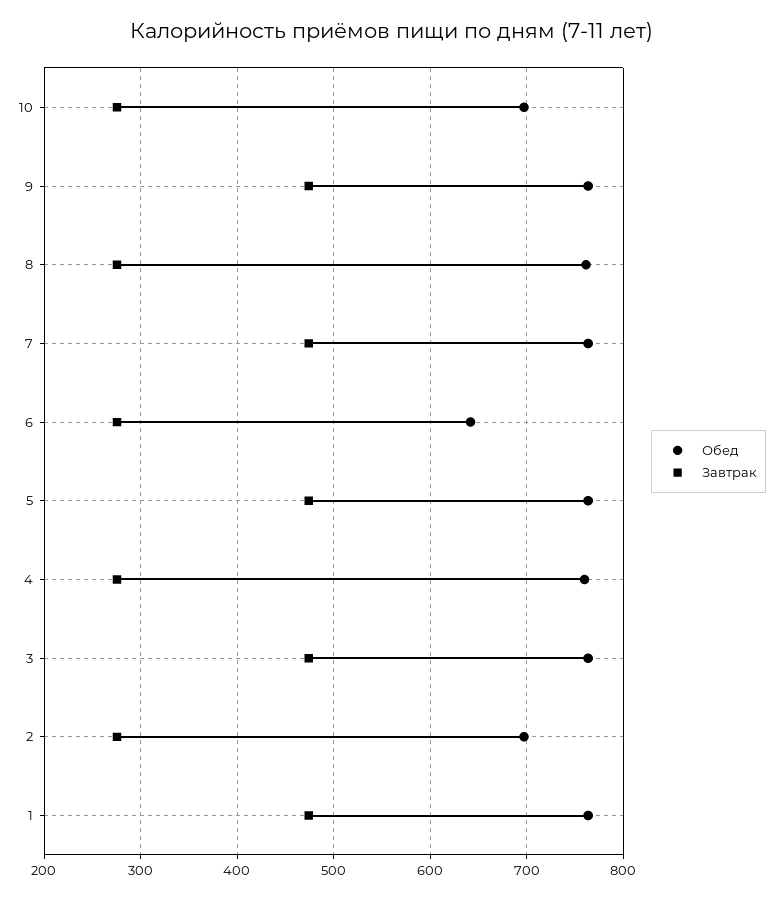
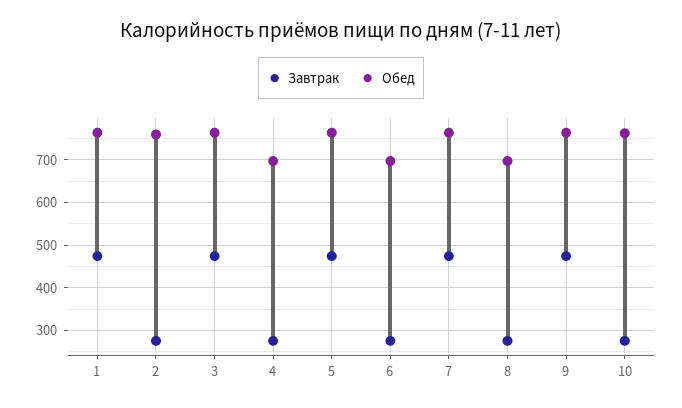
  {
    "Обед": {
-     "10": 700,
+     "10": 760,
      "9": 760,
-     "8": 760,
+     "8": 700,
      "7": 760,
-     "6": 640,
+     "6": 700,
      "5": 760,
-     "4": 760,
+     "4": 700,
      "3": 760,
-     "2": 700,
+     "2": 760,
      "1": 760
    },
    "Завтрак": {
      "10": 280,
      "9": 470,
      "8": 280,
      "7": 470,
      "6": 280,
      "5": 470,
      "4": 280,
      "3": 470,
      "2": 280,
      "1": 470
    }
  }

